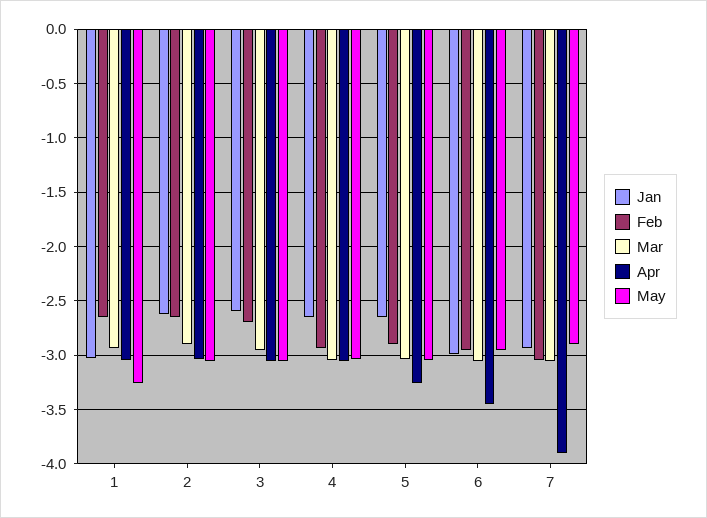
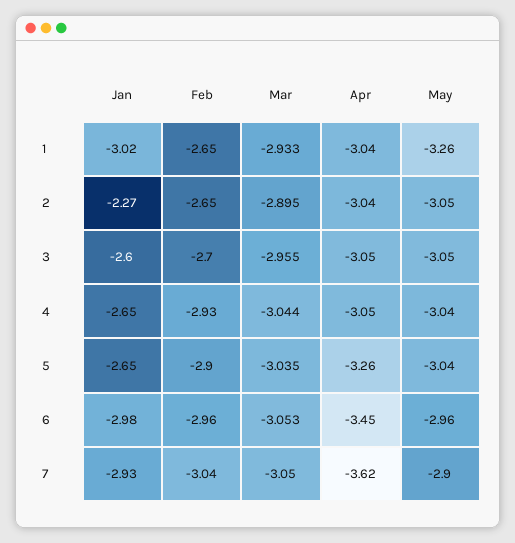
  {
    "Jan": {
      "1": -3.02,
-     "2": -2.6,
+     "2": -2.27,
      "3": -2.6,
      "4": -2.65,
      "5": -2.65,
      "6": -2.98,
      "7": -2.93
    },
    "Feb": {
      "1": -2.65,
      "2": -2.65,
      "3": -2.7,
      "4": -2.93,
      "5": -2.9,
      "6": -2.96,
      "7": -3.04
    },
    "Mar": {
      "1": -2.933,
      "2": -2.895,
      "3": -2.955,
      "4": -3.044,
      "5": -3.035,
      "6": -3.053,
      "7": -3.05
    },
    "Apr": {
      "1": -3.04,
      "2": -3.04,
      "3": -3.05,
      "4": -3.05,
      "5": -3.26,
      "6": -3.45,
-     "7": -3.9
+     "7": -3.62
    },
    "May": {
      "1": -3.26,
      "2": -3.05,
      "3": -3.05,
      "4": -3.04,
      "5": -3.04,
      "6": -2.96,
      "7": -2.9
    }
  }

